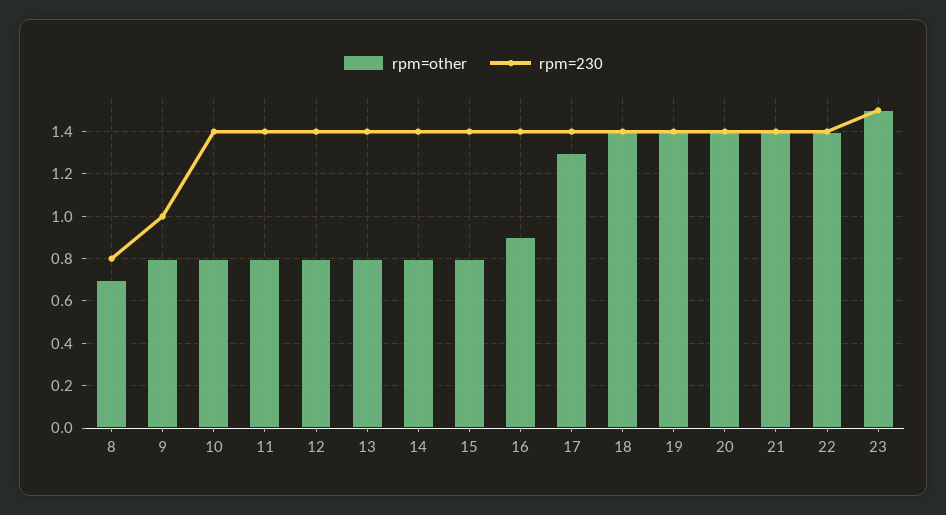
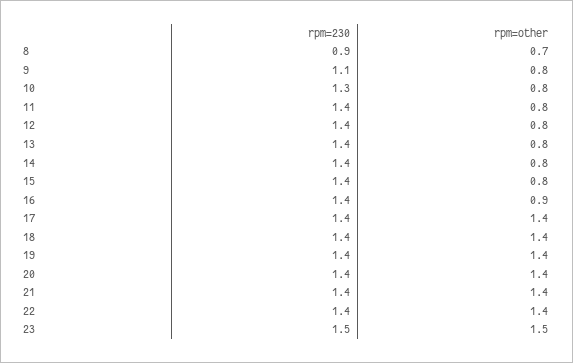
  {
    "rpm=other": {
      "8": 0.7,
      "9": 0.8,
      "10": 0.8,
      "11": 0.8,
      "12": 0.8,
      "13": 0.8,
      "14": 0.8,
      "15": 0.8,
      "16": 0.9,
-     "17": 1.3,
+     "17": 1.4,
      "18": 1.4,
      "19": 1.4,
      "20": 1.4,
      "21": 1.4,
      "22": 1.4,
      "23": 1.5
    },
    "rpm=230": {
-     "8": 0.8,
+     "8": 0.9,
-     "9": 1,
+     "9": 1.1,
-     "10": 1.4,
+     "10": 1.3,
      "11": 1.4,
      "12": 1.4,
      "13": 1.4,
      "14": 1.4,
      "15": 1.4,
      "16": 1.4,
      "17": 1.4,
      "18": 1.4,
      "19": 1.4,
      "20": 1.4,
      "21": 1.4,
      "22": 1.4,
      "23": 1.5
    }
  }

